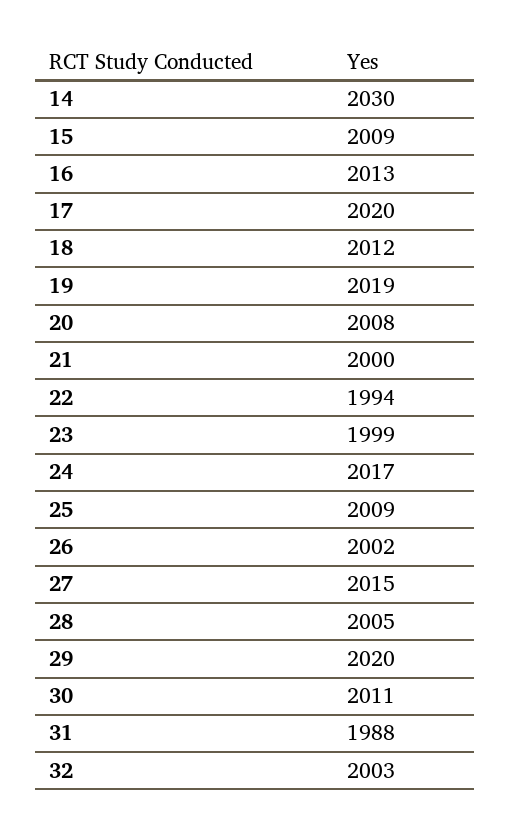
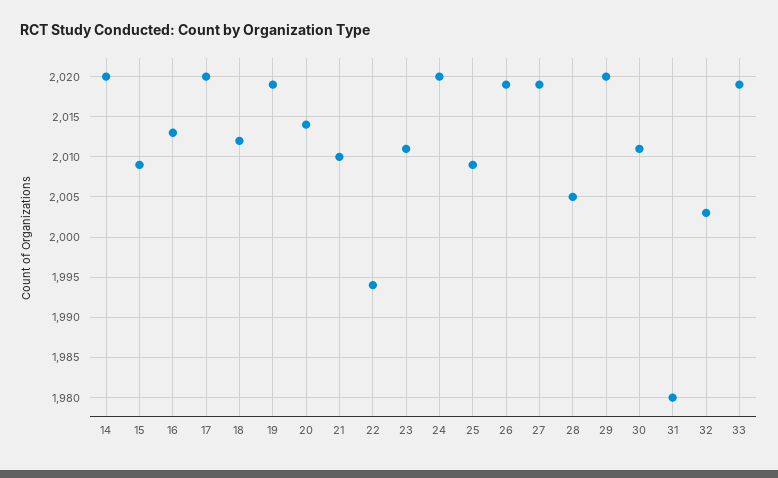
  {
-   "14": 2030,
+   "14": 2020,
    "15": 2009,
    "16": 2013,
    "17": 2020,
    "18": 2012,
    "19": 2019,
-   "20": 2008,
+   "20": 2014,
-   "21": 2000,
+   "21": 2010,
    "22": 1994,
-   "23": 1999,
+   "23": 2011,
-   "24": 2017,
+   "24": 2020,
    "25": 2009,
-   "26": 2002,
+   "26": 2019,
-   "27": 2015,
+   "27": 2019,
    "28": 2005,
    "29": 2020,
    "30": 2011,
-   "31": 1988,
+   "31": 1980,
-   "32": 2003
+   "32": 2003,
+   "33": 2019
  }

